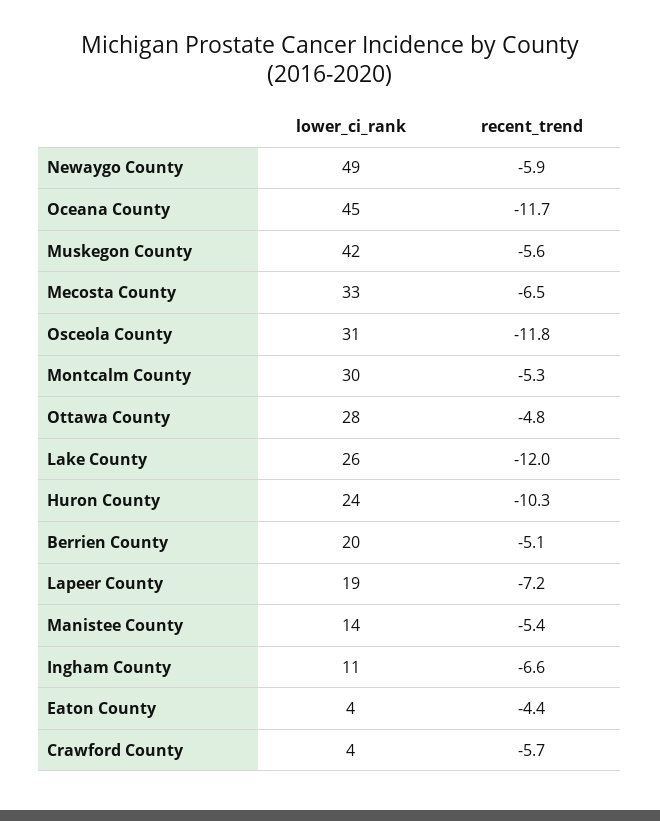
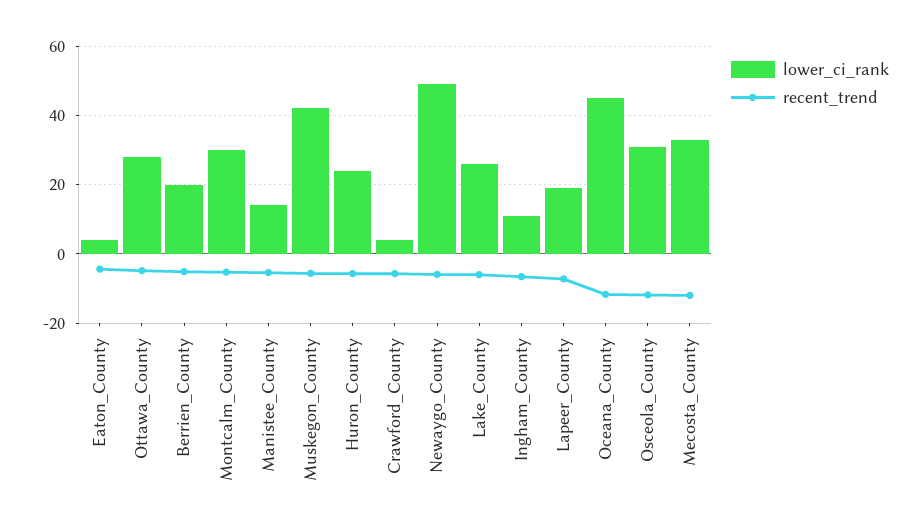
  {
    "lower_ci_rank": {
      "Newaygo County": 49,
      "Oceana County": 45,
      "Muskegon County": 42,
      "Mecosta County": 33,
      "Osceola County": 31,
      "Montcalm County": 30,
      "Ottawa County": 28,
      "Lake County": 26,
      "Huron County": 24,
      "Berrien County": 20,
      "Lapeer County": 19,
      "Manistee County": 14,
      "Ingham County": 11,
      "Eaton County": 4,
      "Crawford County": 4
    },
    "recent_trend": {
      "Newaygo County": -5.9,
      "Oceana County": -11.7,
      "Muskegon County": -5.6,
-     "Mecosta County": -6.5,
+     "Mecosta County": -12,
      "Osceola County": -11.8,
      "Montcalm County": -5.3,
      "Ottawa County": -4.8,
-     "Lake County": -12,
+     "Lake County": -6,
-     "Huron County": -10.3,
+     "Huron County": -6,
      "Berrien County": -5.1,
      "Lapeer County": -7.2,
      "Manistee County": -5.4,
      "Ingham County": -6.6,
      "Eaton County": -4.4,
      "Crawford County": -5.7
    }
  }

